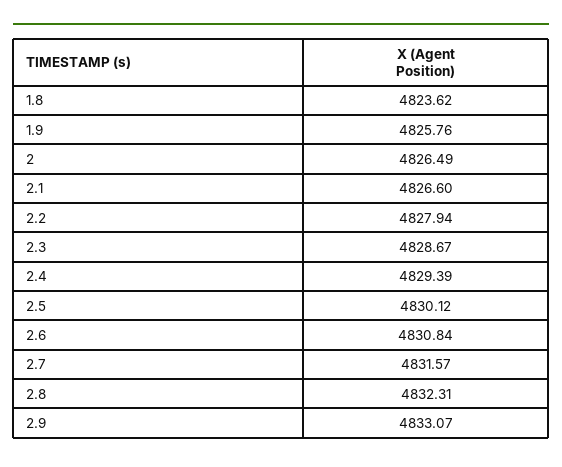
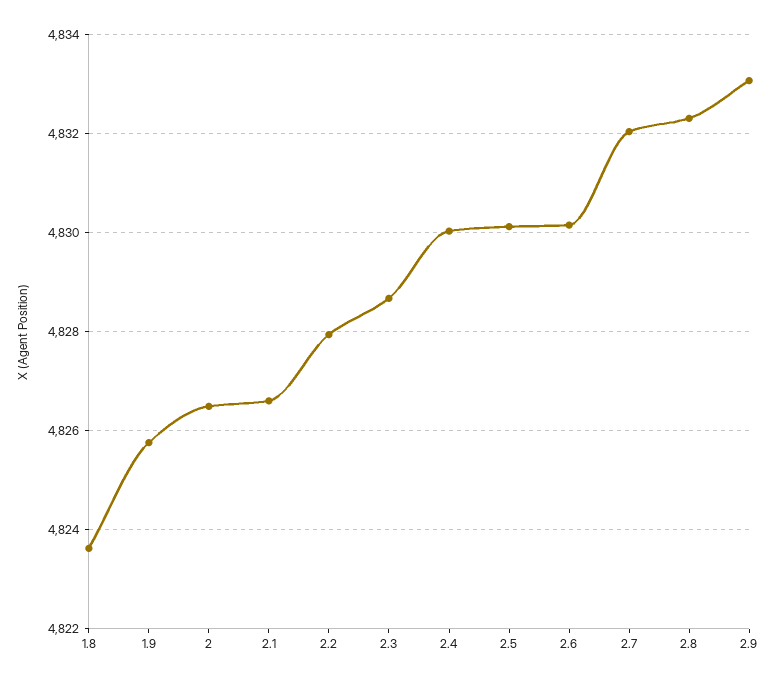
  {
    "1.8": 4823.62,
    "1.9": 4825.76,
    "2": 4826.49,
    "2.1": 4826.6,
    "2.2": 4827.94,
    "2.3": 4828.67,
-   "2.4": 4829.39,
+   "2.4": 4830,
    "2.5": 4830.12,
-   "2.6": 4830.84,
+   "2.6": 4830.2,
-   "2.7": 4831.57,
+   "2.7": 4832,
    "2.8": 4832.31,
    "2.9": 4833.07
  }

